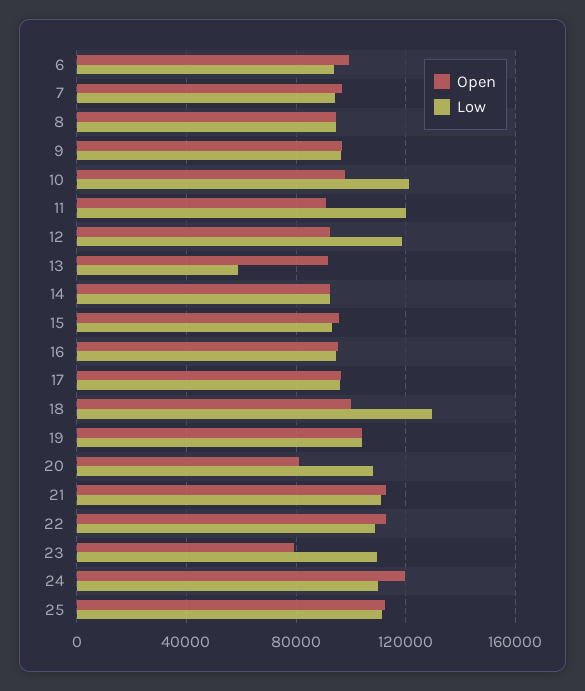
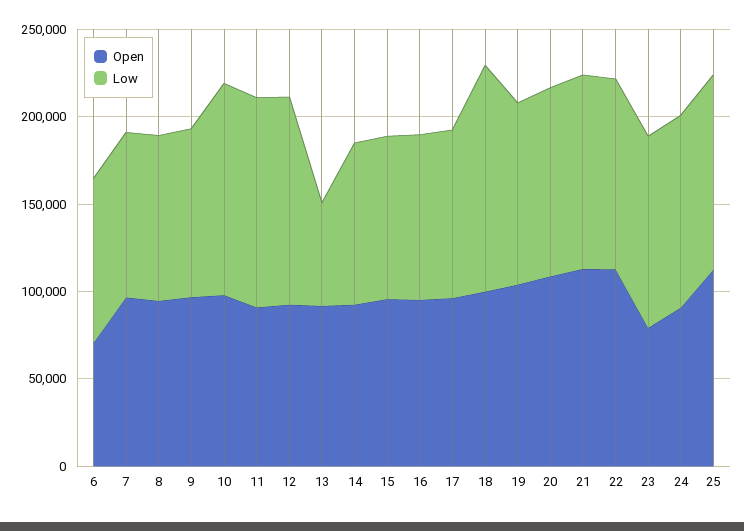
  {
    "Open": {
-     "6": 100000,
+     "6": 70000,
      "7": 95000,
      "8": 95000,
      "9": 95000,
      "10": 100000,
      "11": 90000,
      "12": 95000,
      "13": 90000,
      "14": 95000,
      "15": 95000,
      "16": 95000,
      "17": 95000,
      "18": 100000,
      "19": 105000,
-     "20": 80000,
+     "20": 110000,
      "21": 115000,
      "22": 115000,
      "23": 80000,
-     "24": 120000,
+     "24": 90000,
      "25": 115000
    },
    "Low": {
      "6": 95000,
      "7": 95000,
      "8": 95000,
      "9": 95000,
      "10": 120000,
      "11": 120000,
      "12": 120000,
      "13": 60000,
      "14": 95000,
      "15": 95000,
      "16": 95000,
      "17": 95000,
      "18": 130000,
      "19": 105000,
      "20": 110000,
      "21": 110000,
      "22": 110000,
      "23": 110000,
      "24": 110000,
      "25": 110000
    }
  }

